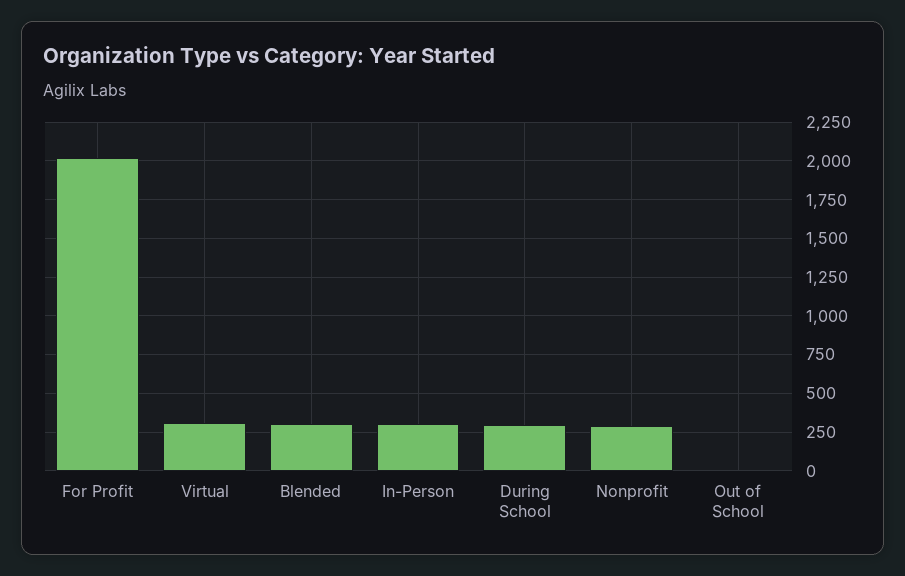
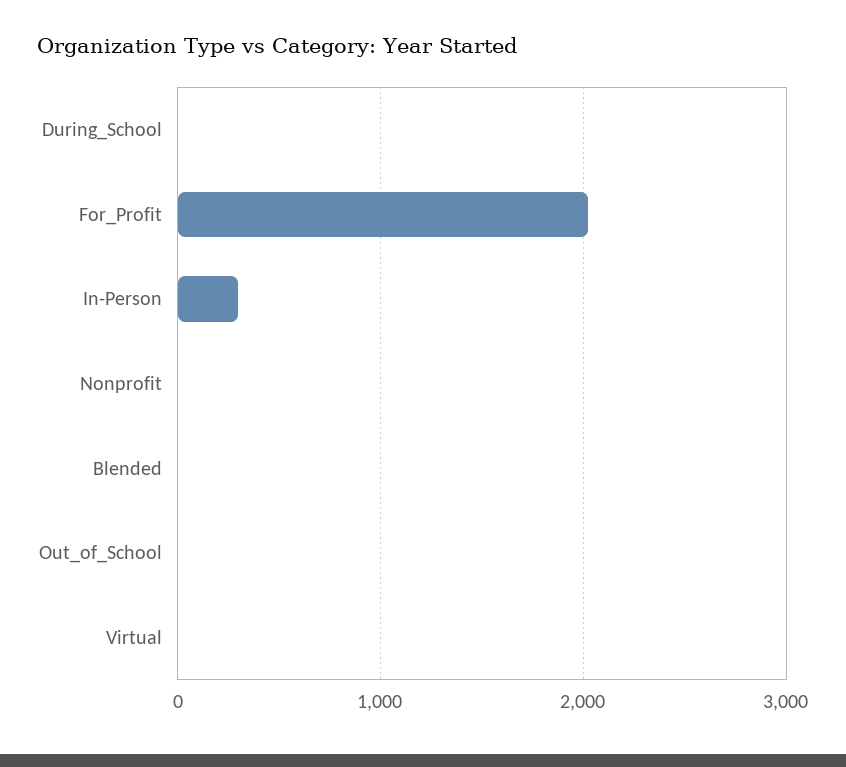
  {
    "For Profit": 2000,
-   "Virtual": 300,
+   "Virtual": 0,
-   "Blended": 300,
+   "Blended": 0,
    "In-Person": 300,
-   "During School": 300,
+   "During School": 0,
-   "Nonprofit": 300,
+   "Nonprofit": 0,
    "Out of School": 0
  }

